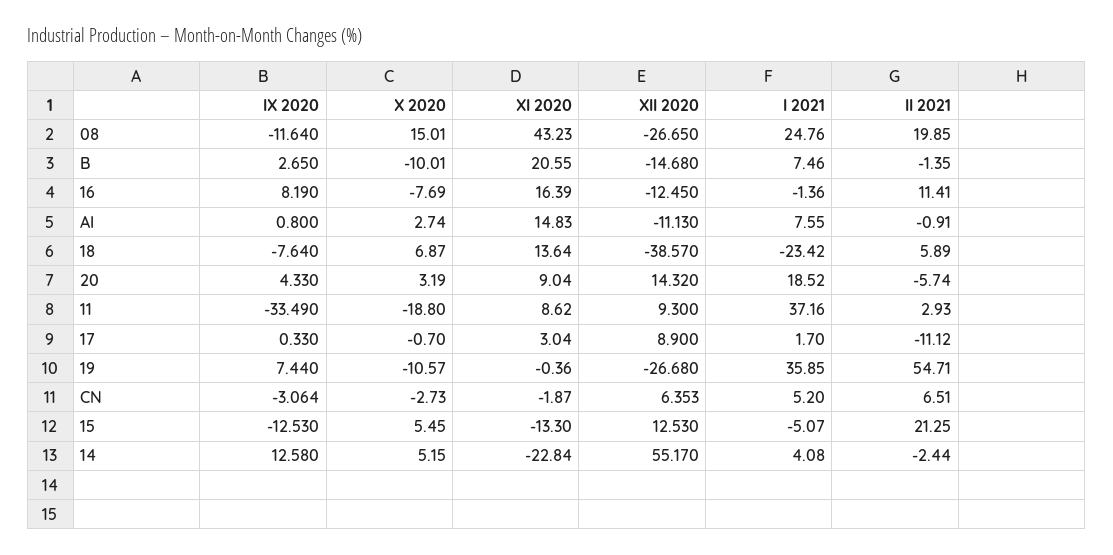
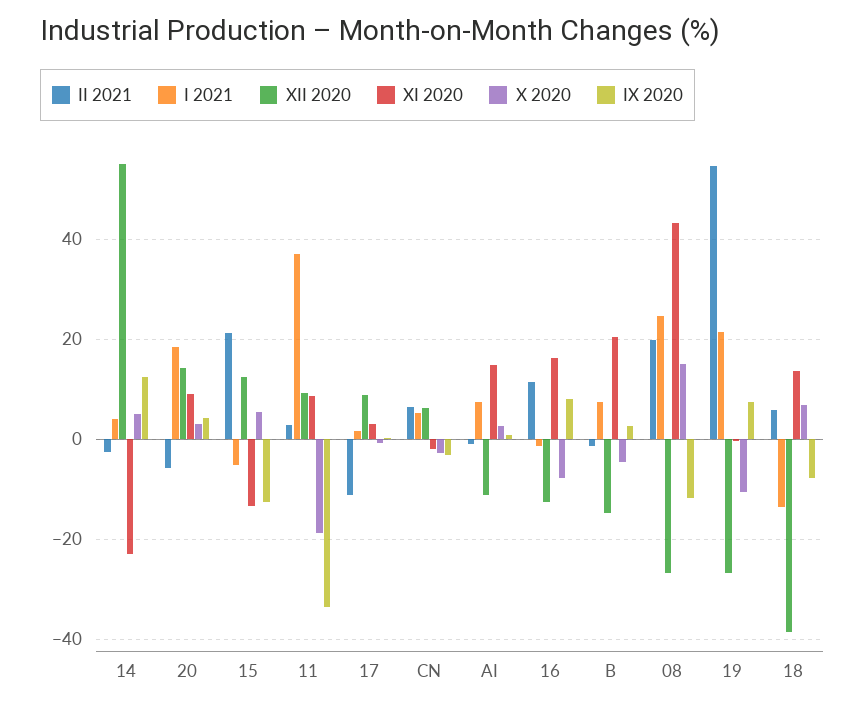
  {
    "IX 2020": {
      "08": -11.64,
      "B": 2.65,
      "16": 8.19,
      "AI": 0.8,
      "18": -7.64,
      "20": 4.33,
      "11": -33.49,
      "17": 0.33,
      "19": 7.44,
      "CN": -3.064,
      "15": -12.53,
      "14": 12.58
    },
    "X 2020": {
      "08": 15.01,
-     "B": -10.01,
+     "B": -4,
      "16": -7.69,
      "AI": 2.74,
      "18": 6.87,
      "20": 3.19,
      "11": -18.8,
      "17": -0.7,
      "19": -10.57,
      "CN": -2.73,
      "15": 5.45,
      "14": 5.15
    },
    "XI 2020": {
      "08": 43.23,
      "B": 20.55,
      "16": 16.39,
      "AI": 14.83,
      "18": 13.64,
      "20": 9.04,
      "11": 8.62,
      "17": 3.04,
      "19": -0.36,
      "CN": -1.87,
      "15": -13.3,
      "14": -22.84
    },
    "XII 2020": {
      "08": -26.65,
      "B": -14.68,
      "16": -12.45,
      "AI": -11.13,
      "18": -38.57,
      "20": 14.32,
      "11": 9.3,
      "17": 8.9,
      "19": -26.68,
      "CN": 6.353,
      "15": 12.53,
      "14": 55.17
    },
    "I 2021": {
      "08": 24.76,
      "B": 7.46,
      "16": -1.36,
      "AI": 7.55,
-     "18": -23.42,
+     "18": -14,
      "20": 18.52,
      "11": 37.16,
      "17": 1.7,
-     "19": 35.85,
+     "19": 22,
      "CN": 5.2,
      "15": -5.07,
      "14": 4.08
    },
    "II 2021": {
      "08": 19.85,
      "B": -1.35,
      "16": 11.41,
      "AI": -0.91,
      "18": 5.89,
      "20": -5.74,
      "11": 2.93,
      "17": -11.12,
      "19": 54.71,
      "CN": 6.51,
      "15": 21.25,
      "14": -2.44
    }
  }

